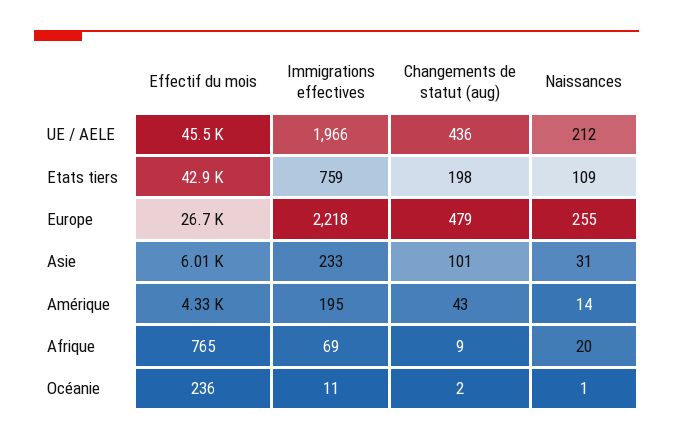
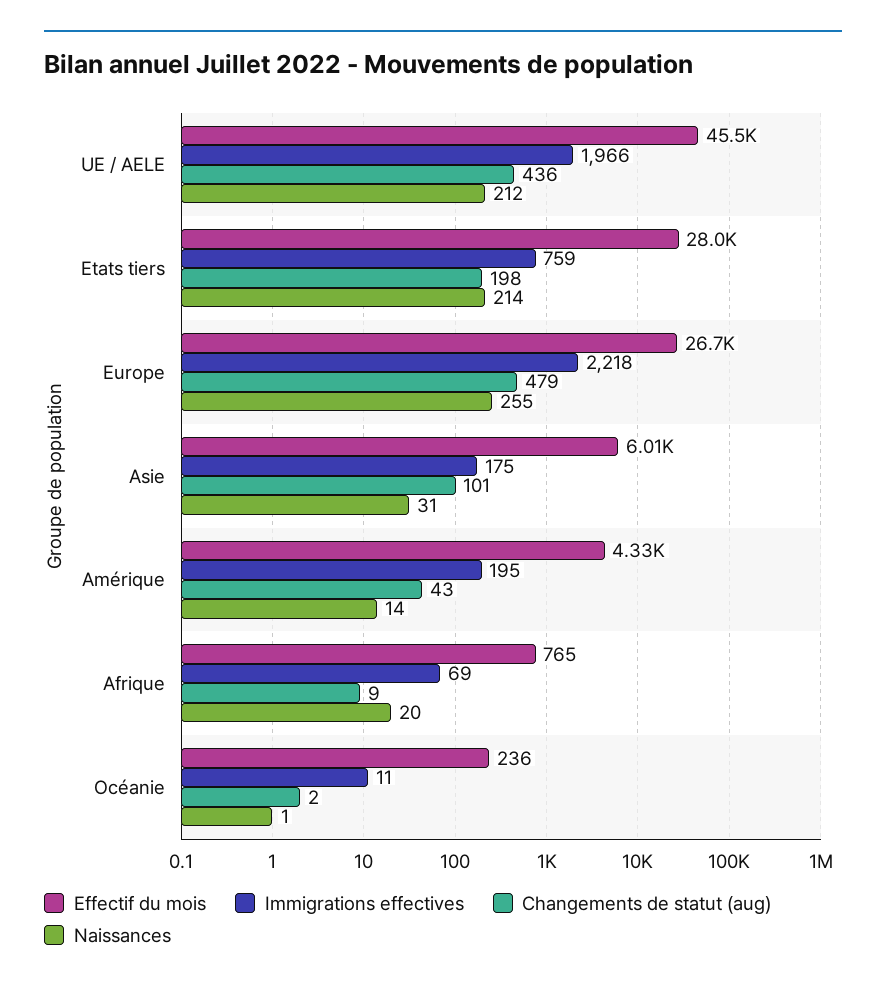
  {
    "Effectif du mois": {
      "UE / AELE": 45500,
-     "Etats tiers": 42900,
+     "Etats tiers": 28000,
      "Europe": 26700,
      "Asie": 6010,
      "Amérique": 4330,
      "Afrique": 765,
      "Océanie": 236
    },
    "Immigrations effectives": {
      "UE / AELE": 1966,
      "Etats tiers": 759,
      "Europe": 2218,
-     "Asie": 233,
+     "Asie": 175,
      "Amérique": 195,
      "Afrique": 69,
      "Océanie": 11
    },
    "Changements de statut (aug)": {
      "UE / AELE": 436,
      "Etats tiers": 198,
      "Europe": 479,
      "Asie": 101,
      "Amérique": 43,
      "Afrique": 9,
      "Océanie": 2
    },
    "Naissances": {
      "UE / AELE": 212,
-     "Etats tiers": 109,
+     "Etats tiers": 214,
      "Europe": 255,
      "Asie": 31,
      "Amérique": 14,
      "Afrique": 20,
      "Océanie": 1
    }
  }

